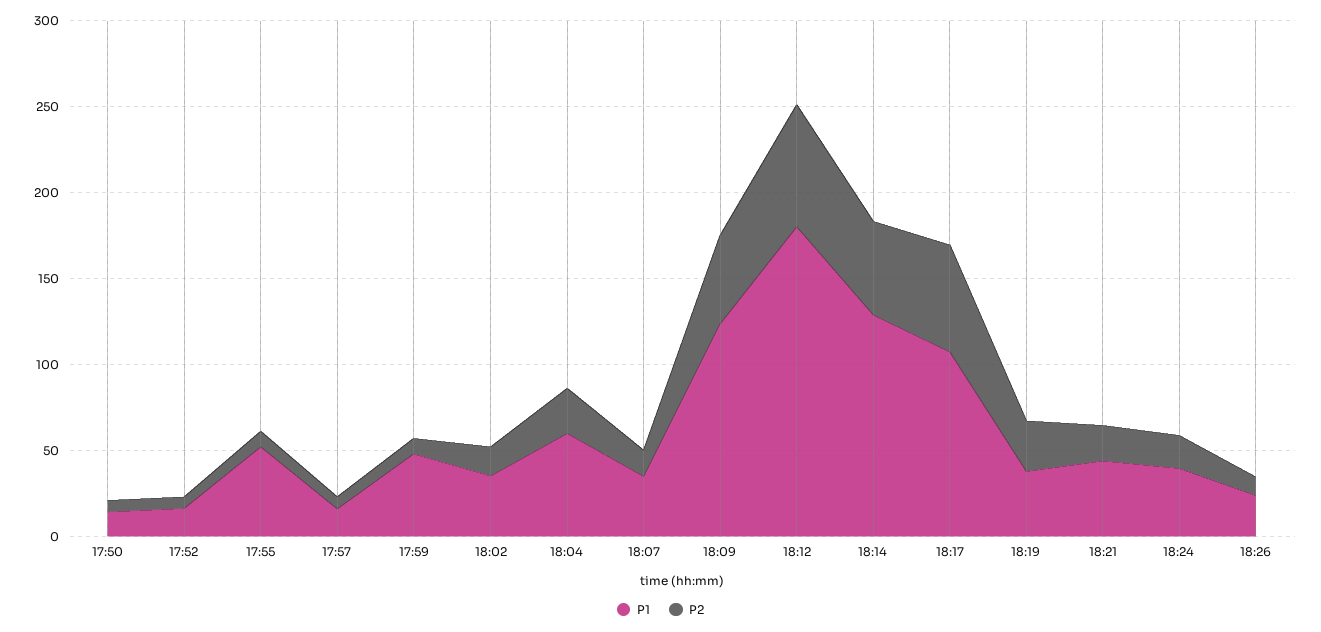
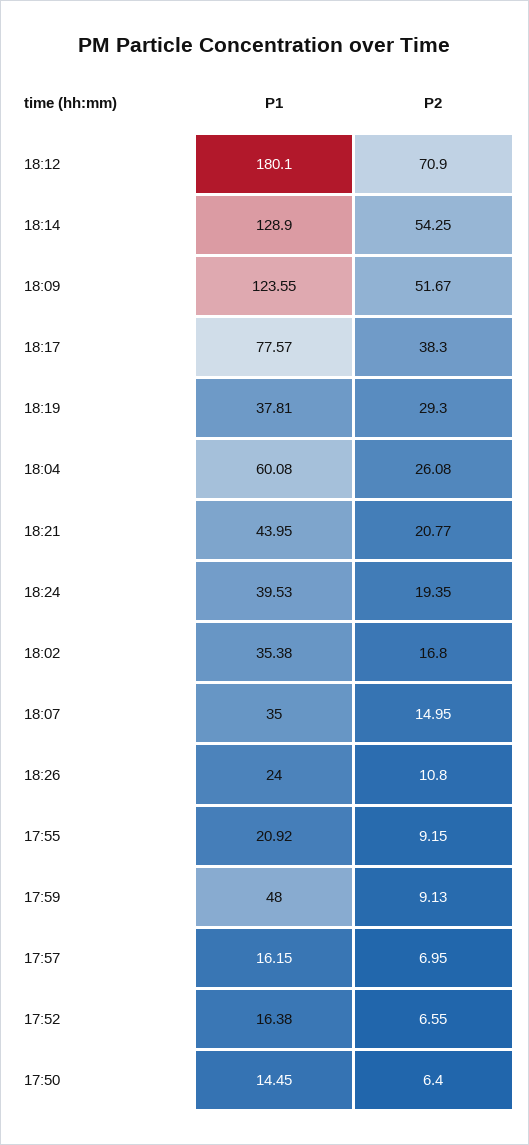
  {
    "P1": {
      "17:50": 14.45,
      "17:52": 16.38,
-     "17:55": 50,
+     "17:55": 20.92,
      "17:57": 16.15,
      "17:59": 48,
      "18:02": 35.38,
      "18:04": 60.08,
      "18:07": 35,
      "18:09": 123.55,
      "18:12": 180.1,
      "18:14": 128.9,
-     "18:17": 110,
+     "18:17": 77.57,
      "18:19": 37.81,
      "18:21": 43.95,
      "18:24": 39.53,
      "18:26": 24
    },
    "P2": {
      "17:50": 6.4,
      "17:52": 6.55,
      "17:55": 9.15,
      "17:57": 6.95,
      "17:59": 9.13,
      "18:02": 16.8,
      "18:04": 26.08,
      "18:07": 14.95,
      "18:09": 51.67,
      "18:12": 70.9,
      "18:14": 54.25,
-     "18:17": 60,
+     "18:17": 38.3,
      "18:19": 29.3,
      "18:21": 20.77,
      "18:24": 19.35,
      "18:26": 10.8
    }
  }

